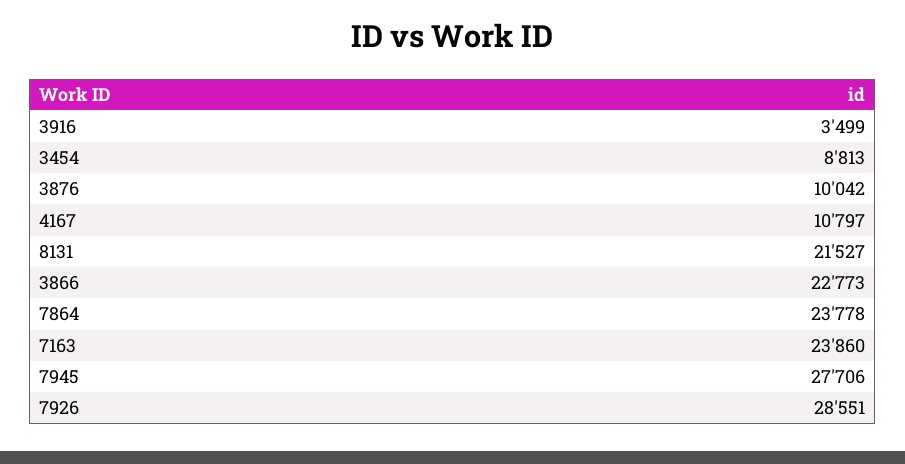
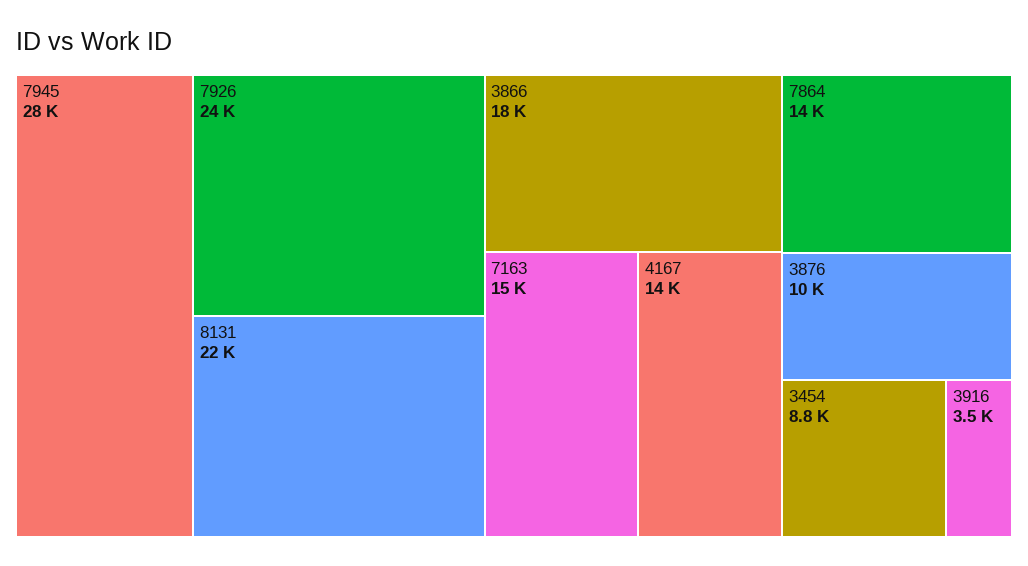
  {
    "3916": 3499,
    "3454": 8813,
    "3876": 10042,
-   "4167": 10797,
+   "4167": 14000,
    "8131": 21527,
-   "3866": 22773,
+   "3866": 18000,
-   "7864": 23778,
+   "7864": 14000,
-   "7163": 23860,
+   "7163": 15000,
    "7945": 27706,
-   "7926": 28551
+   "7926": 24000
  }

